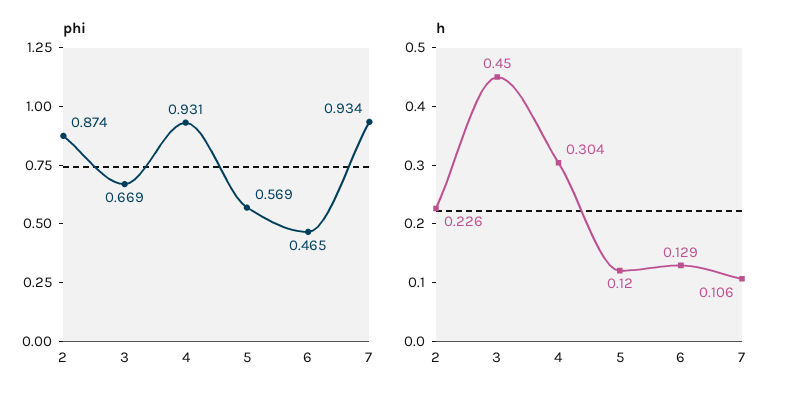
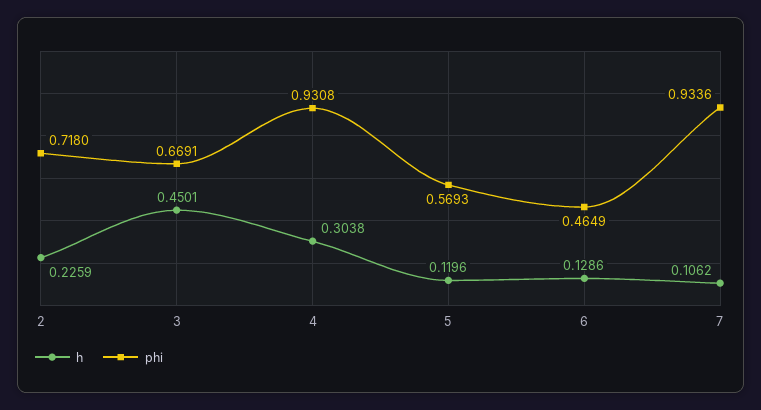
  {
    "phi": {
-     "2": 0.874,
+     "2": 0.718,
      "3": 0.6691,
      "4": 0.9308,
      "5": 0.5693,
      "6": 0.4649,
      "7": 0.9336
    },
    "h": {
      "2": 0.2259,
      "3": 0.4501,
      "4": 0.3038,
      "5": 0.1196,
      "6": 0.1286,
      "7": 0.1062
    }
  }

